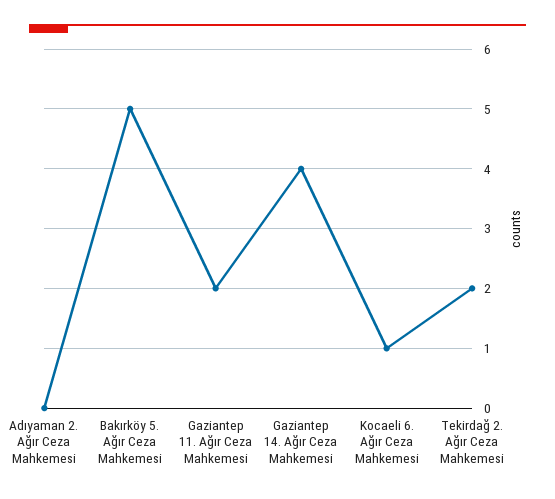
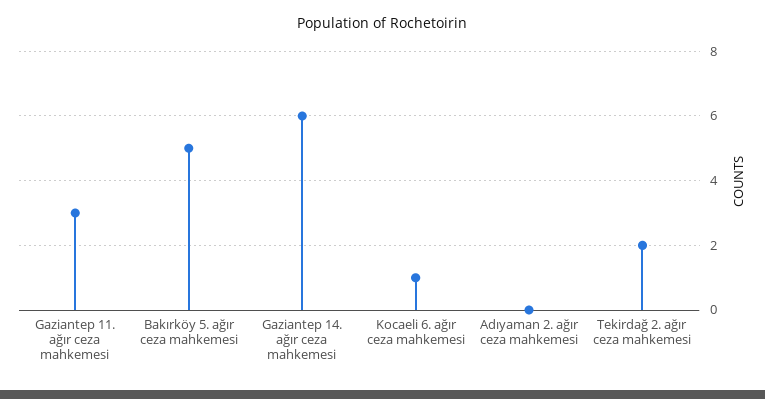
  {
    "Adıyaman 2. Ağır Ceza Mahkemesi": 0,
    "Bakırköy 5. Ağır Ceza Mahkemesi": 5,
-   "Gaziantep 11. Ağır Ceza Mahkemesi": 2,
+   "Gaziantep 11. Ağır Ceza Mahkemesi": 3,
-   "Gaziantep 14. Ağır Ceza Mahkemesi": 4,
+   "Gaziantep 14. Ağır Ceza Mahkemesi": 6,
    "Kocaeli 6. Ağır Ceza Mahkemesi": 1,
    "Tekirdağ 2. Ağır Ceza Mahkemesi": 2
  }

